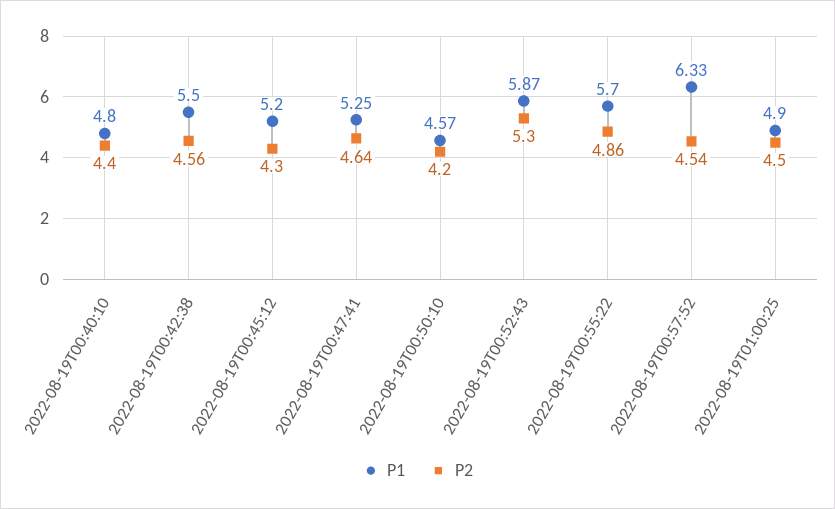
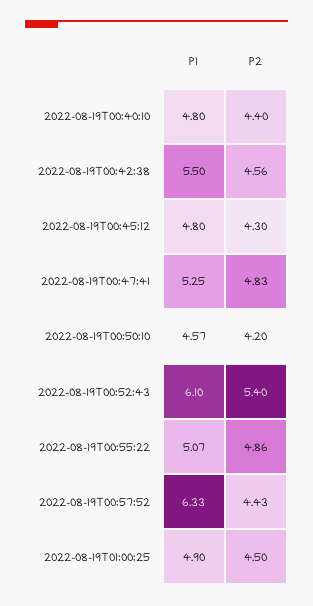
  {
    "P1": {
      "2022-08-19T00:40:10": 4.8,
      "2022-08-19T00:42:38": 5.5,
-     "2022-08-19T00:45:12": 5.2,
+     "2022-08-19T00:45:12": 4.8,
      "2022-08-19T00:47:41": 5.25,
      "2022-08-19T00:50:10": 4.57,
-     "2022-08-19T00:52:43": 5.87,
+     "2022-08-19T00:52:43": 6.1,
-     "2022-08-19T00:55:22": 5.7,
+     "2022-08-19T00:55:22": 5.07,
      "2022-08-19T00:57:52": 6.33,
      "2022-08-19T01:00:25": 4.9
    },
    "P2": {
      "2022-08-19T00:40:10": 4.4,
      "2022-08-19T00:42:38": 4.56,
      "2022-08-19T00:45:12": 4.3,
-     "2022-08-19T00:47:41": 4.64,
+     "2022-08-19T00:47:41": 4.83,
      "2022-08-19T00:50:10": 4.2,
-     "2022-08-19T00:52:43": 5.3,
+     "2022-08-19T00:52:43": 5.4,
      "2022-08-19T00:55:22": 4.86,
-     "2022-08-19T00:57:52": 4.54,
+     "2022-08-19T00:57:52": 4.43,
      "2022-08-19T01:00:25": 4.5
    }
  }

